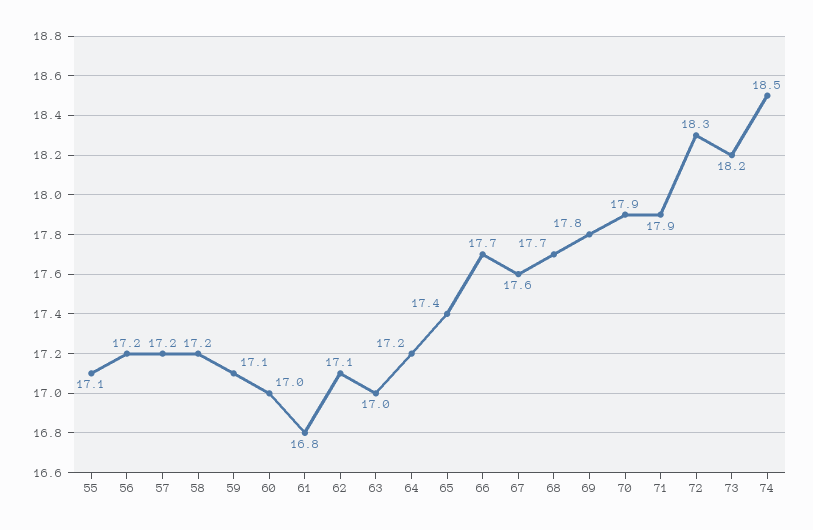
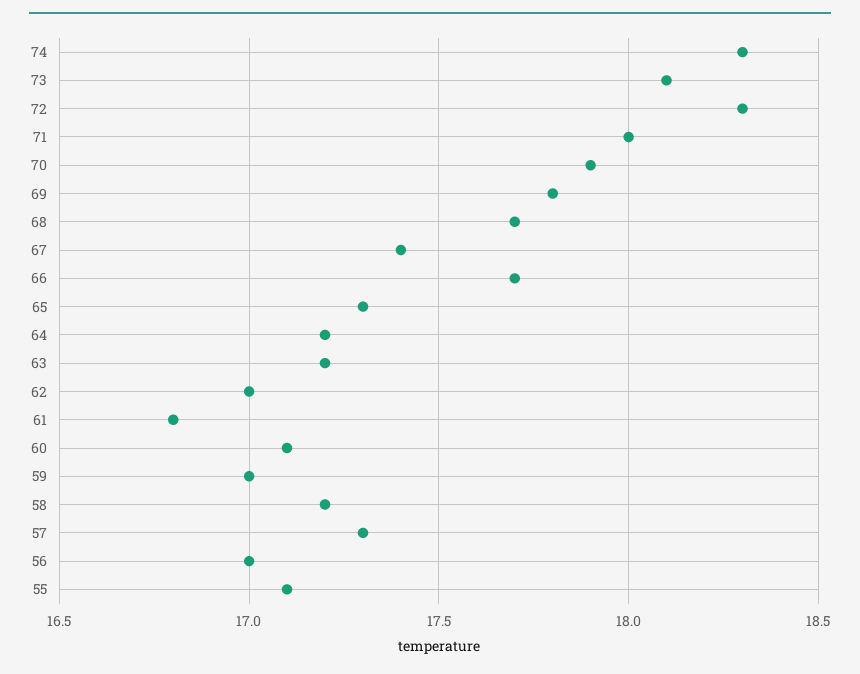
  {
    "55": 17.1,
-   "56": 17.2,
+   "56": 17,
-   "57": 17.2,
+   "57": 17.3,
    "58": 17.2,
-   "59": 17.1,
+   "59": 17,
-   "60": 17,
+   "60": 17.1,
    "61": 16.8,
-   "62": 17.1,
+   "62": 17,
-   "63": 17,
+   "63": 17.2,
    "64": 17.2,
-   "65": 17.4,
+   "65": 17.3,
    "66": 17.7,
-   "67": 17.6,
+   "67": 17.4,
    "68": 17.7,
    "69": 17.8,
    "70": 17.9,
-   "71": 17.9,
+   "71": 18,
    "72": 18.3,
-   "73": 18.2,
+   "73": 18.1,
-   "74": 18.5
+   "74": 18.3
  }

